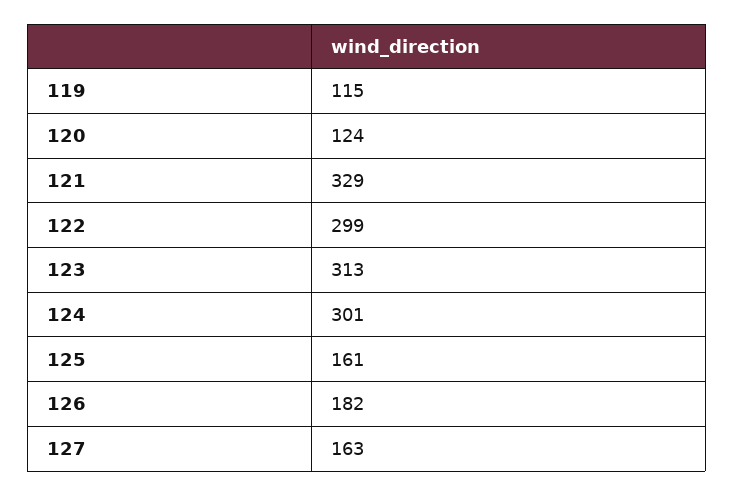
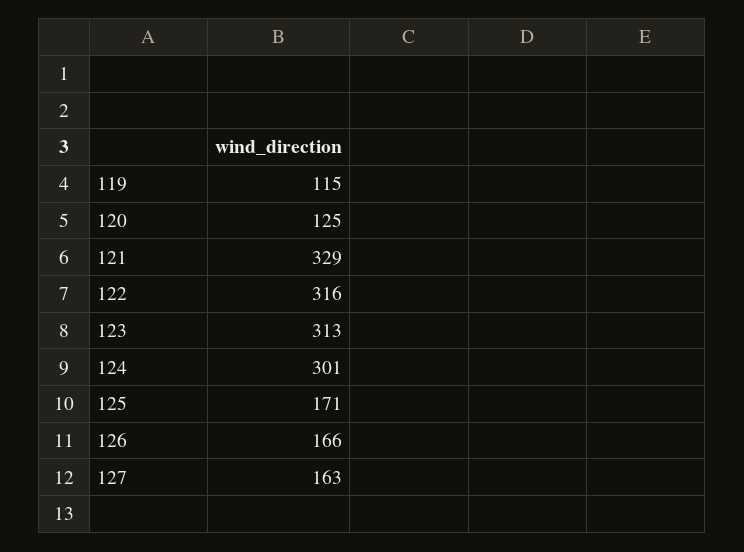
  {
    "119": 115,
-   "120": 124,
+   "120": 125,
    "121": 329,
-   "122": 299,
+   "122": 316,
    "123": 313,
    "124": 301,
-   "125": 161,
+   "125": 171,
-   "126": 182,
+   "126": 166,
    "127": 163
  }

